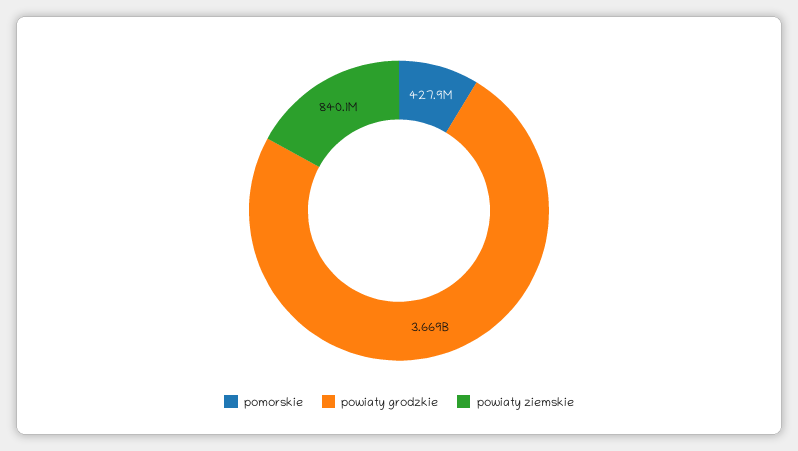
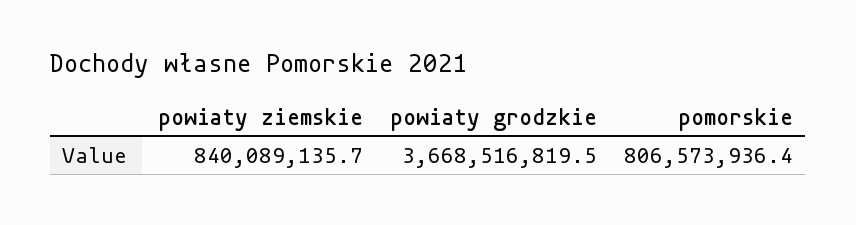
  {
-   "pomorskie": 427900000,
+   "pomorskie": 806573936.4,
    "powiaty grodzkie": 3668516819.5,
    "powiaty ziemskie": 840089135.7
  }

